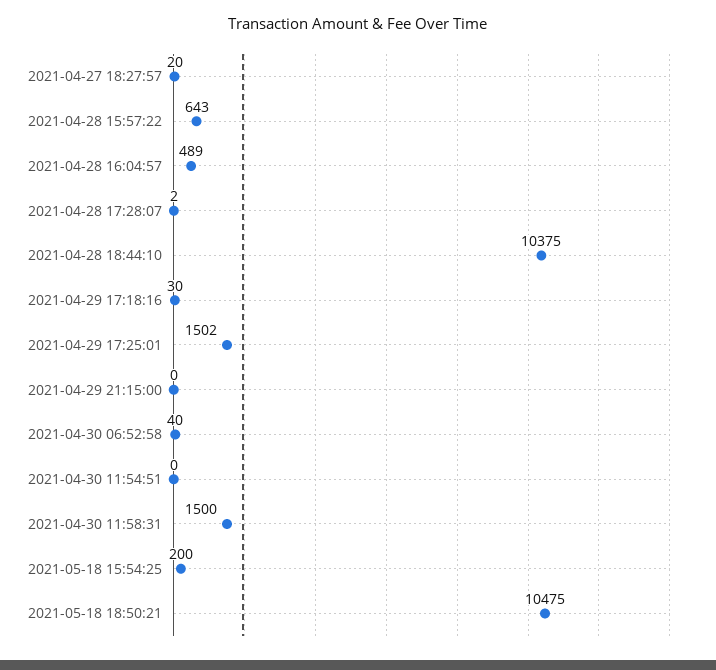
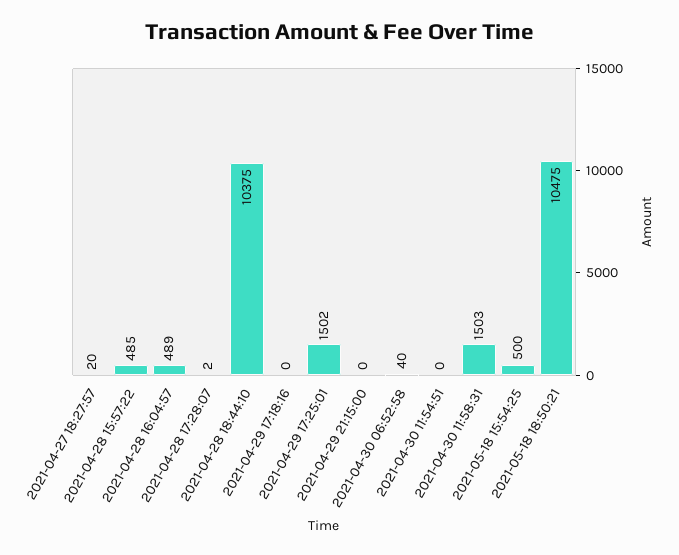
  {
    "2021-04-27 18:27:57": 20,
-   "2021-04-28 15:57:22": 643,
+   "2021-04-28 15:57:22": 485,
    "2021-04-28 16:04:57": 489,
    "2021-04-28 17:28:07": 2,
    "2021-04-28 18:44:10": 10375,
-   "2021-04-29 17:18:16": 30,
+   "2021-04-29 17:18:16": 0,
    "2021-04-29 17:25:01": 1502,
    "2021-04-29 21:15:00": 0,
    "2021-04-30 06:52:58": 40,
    "2021-04-30 11:54:51": 0,
-   "2021-04-30 11:58:31": 1500,
+   "2021-04-30 11:58:31": 1503,
-   "2021-05-18 15:54:25": 200,
+   "2021-05-18 15:54:25": 500,
    "2021-05-18 18:50:21": 10475
  }

